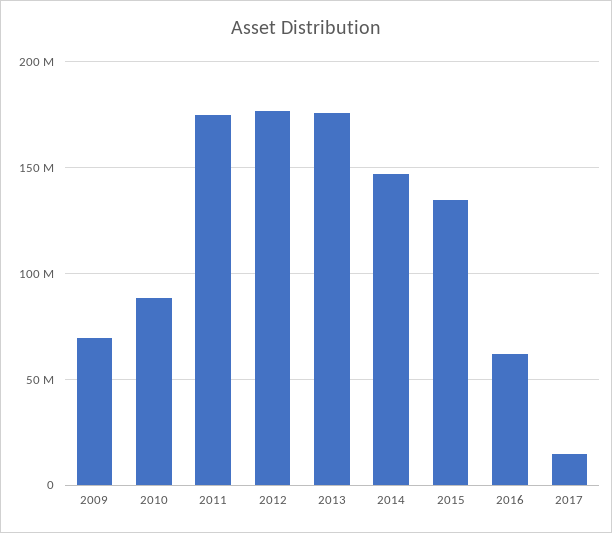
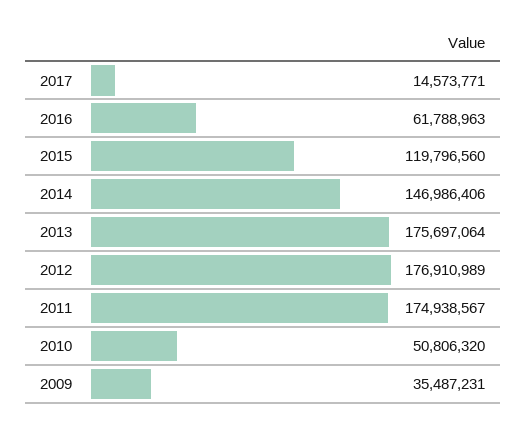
  {
-   "2009": 70000000,
+   "2009": 35487231,
-   "2010": 90000000,
+   "2010": 50806320,
    "2011": 174938567,
    "2012": 176910989,
    "2013": 175697064,
    "2014": 146986406,
-   "2015": 135000000,
+   "2015": 119796560,
    "2016": 61788963,
    "2017": 14573771
  }

